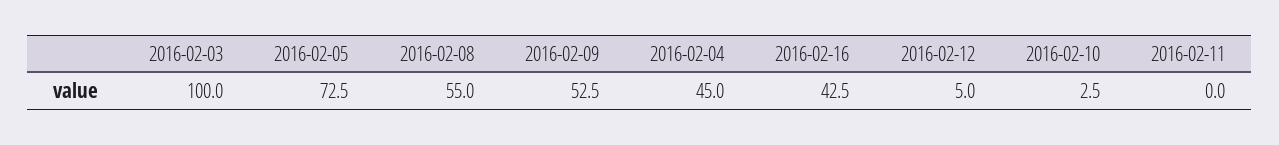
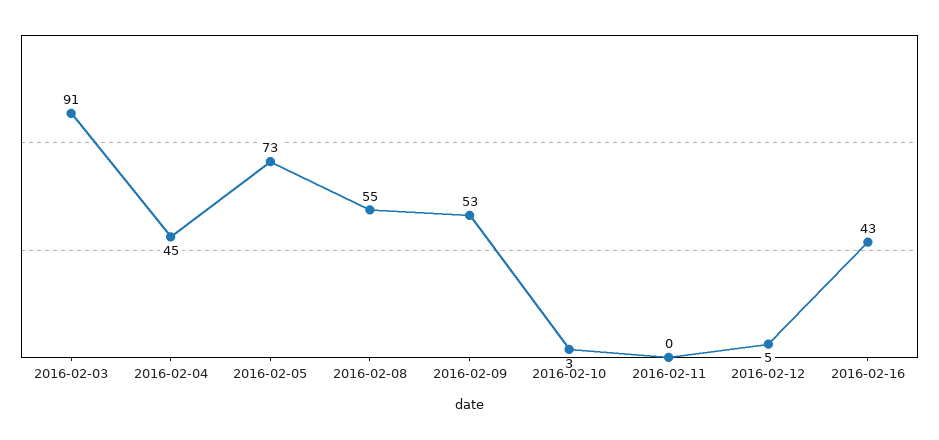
  {
-   "2016-02-03": 100,
+   "2016-02-03": 91,
    "2016-02-05": 72.5,
    "2016-02-08": 55,
    "2016-02-09": 52.5,
    "2016-02-04": 45,
    "2016-02-16": 42.5,
    "2016-02-12": 5,
    "2016-02-10": 2.5,
    "2016-02-11": 0
  }

